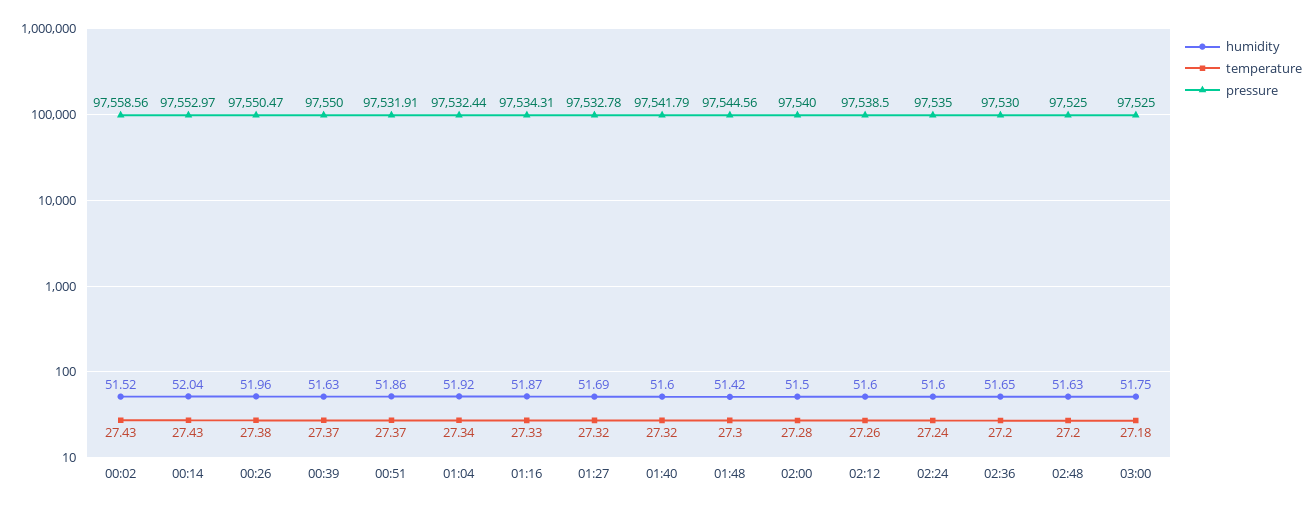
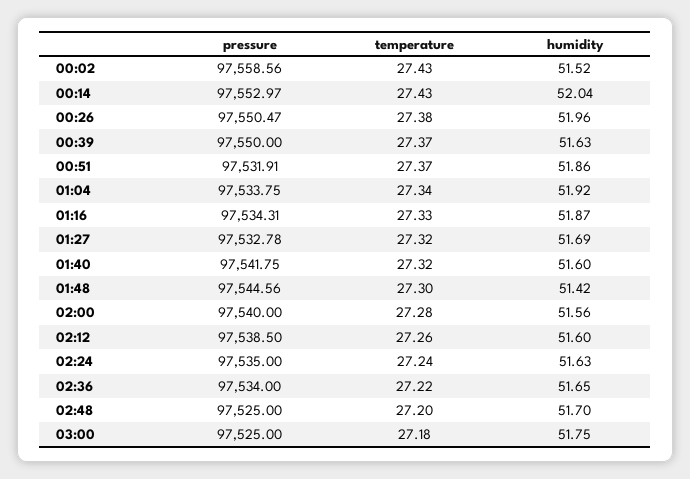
  {
    "humidity": {
      "00:02": 51.52,
      "00:14": 52.04,
      "00:26": 51.96,
      "00:39": 51.63,
      "00:51": 51.86,
      "01:04": 51.92,
      "01:16": 51.87,
      "01:27": 51.69,
      "01:40": 51.6,
      "01:48": 51.42,
-     "02:00": 51.5,
+     "02:00": 51.56,
      "02:12": 51.6,
-     "02:24": 51.6,
+     "02:24": 51.63,
      "02:36": 51.65,
-     "02:48": 51.63,
+     "02:48": 51.7,
      "03:00": 51.75
    },
    "temperature": {
      "00:02": 27.43,
      "00:14": 27.43,
      "00:26": 27.38,
      "00:39": 27.37,
      "00:51": 27.37,
      "01:04": 27.34,
      "01:16": 27.33,
      "01:27": 27.32,
      "01:40": 27.32,
      "01:48": 27.3,
      "02:00": 27.28,
      "02:12": 27.26,
      "02:24": 27.24,
-     "02:36": 27.2,
+     "02:36": 27.22,
      "02:48": 27.2,
      "03:00": 27.18
    },
    "pressure": {
      "00:02": 97558.56,
      "00:14": 97552.97,
      "00:26": 97550.47,
      "00:39": 97550,
      "00:51": 97531.91,
-     "01:04": 97532.44,
+     "01:04": 97533.75,
      "01:16": 97534.31,
      "01:27": 97532.78,
-     "01:40": 97541.79,
+     "01:40": 97541.75,
      "01:48": 97544.56,
      "02:00": 97540,
      "02:12": 97538.5,
      "02:24": 97535,
-     "02:36": 97530,
+     "02:36": 97534,
      "02:48": 97525,
      "03:00": 97525
    }
  }

